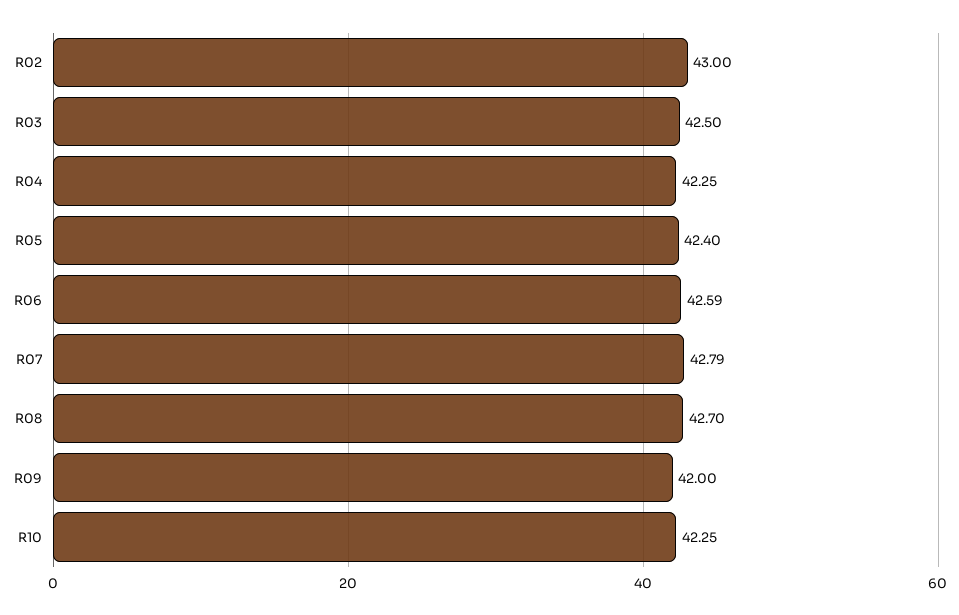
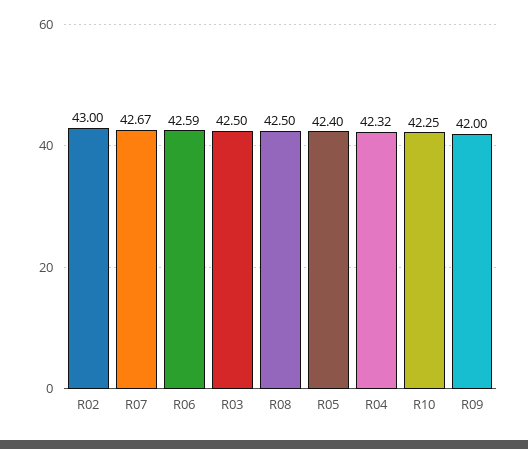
  {
    "R02": 43,
    "R03": 42.5,
-   "R04": 42.25,
+   "R04": 42.32,
    "R05": 42.4,
    "R06": 42.59,
-   "R07": 42.79,
+   "R07": 42.67,
-   "R08": 42.7,
+   "R08": 42.5,
    "R09": 42,
    "R10": 42.25
  }

